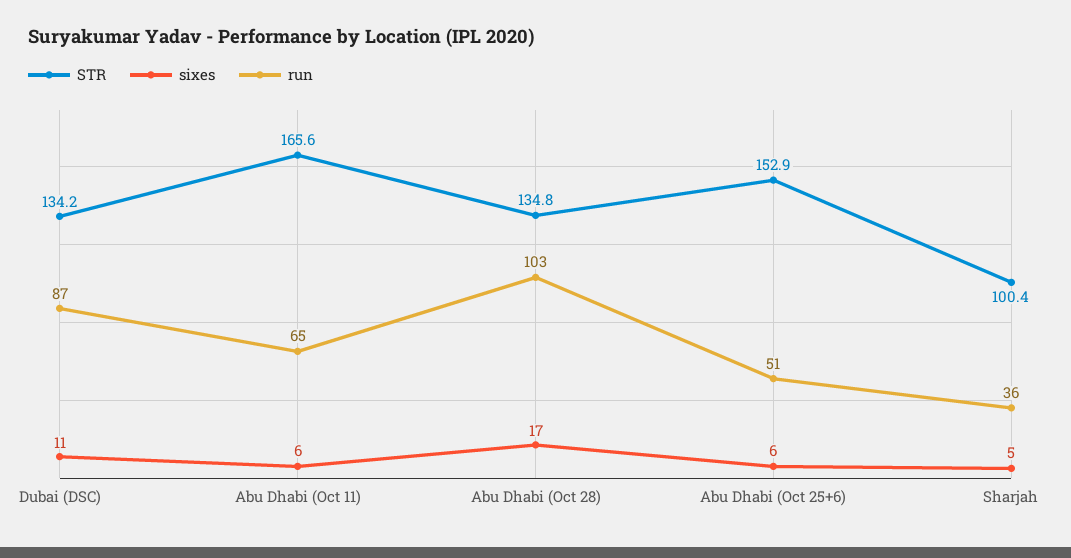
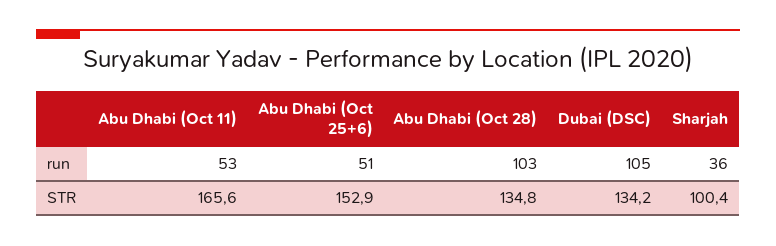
  {
    "STR": {
      "Dubai (DSC)": 134.2,
      "Abu Dhabi (Oct 11)": 165.6,
      "Abu Dhabi (Oct 28)": 134.8,
      "Abu Dhabi (Oct 25+6)": 152.9,
      "Sharjah": 100.4
    },
-   "sixes": {
-     "Dubai (DSC)": 11,
-     "Abu Dhabi (Oct 11)": 6,
-     "Abu Dhabi (Oct 28)": 17,
-     "Abu Dhabi (Oct 25+6)": 6,
-     "Sharjah": 5
-   },
    "run": {
-     "Dubai (DSC)": 87,
+     "Dubai (DSC)": 105,
-     "Abu Dhabi (Oct 11)": 65,
+     "Abu Dhabi (Oct 11)": 53,
      "Abu Dhabi (Oct 28)": 103,
      "Abu Dhabi (Oct 25+6)": 51,
      "Sharjah": 36
    }
  }

